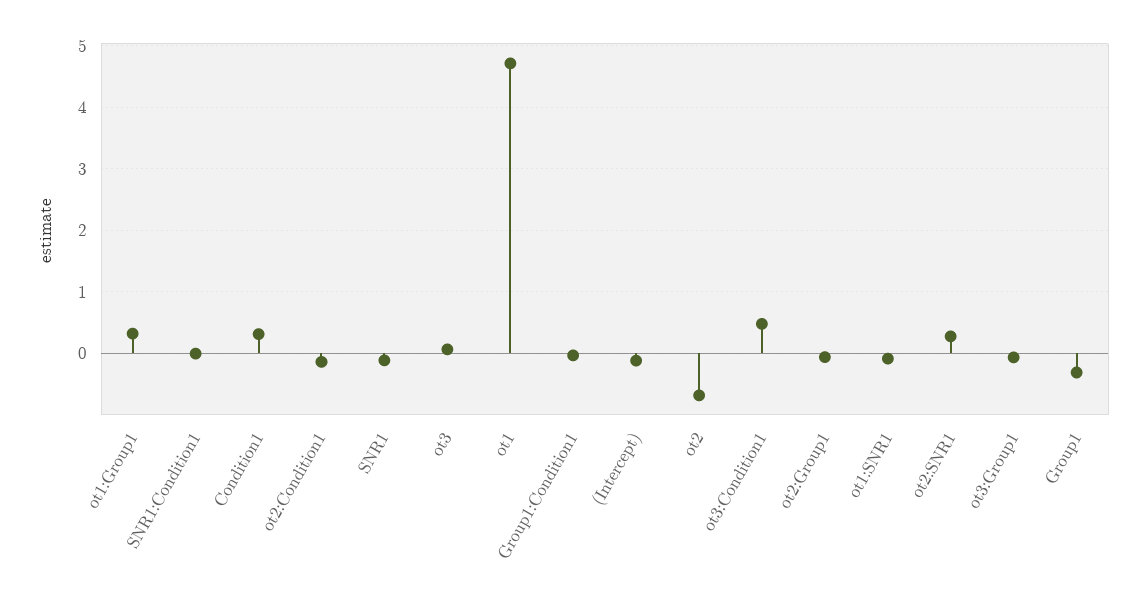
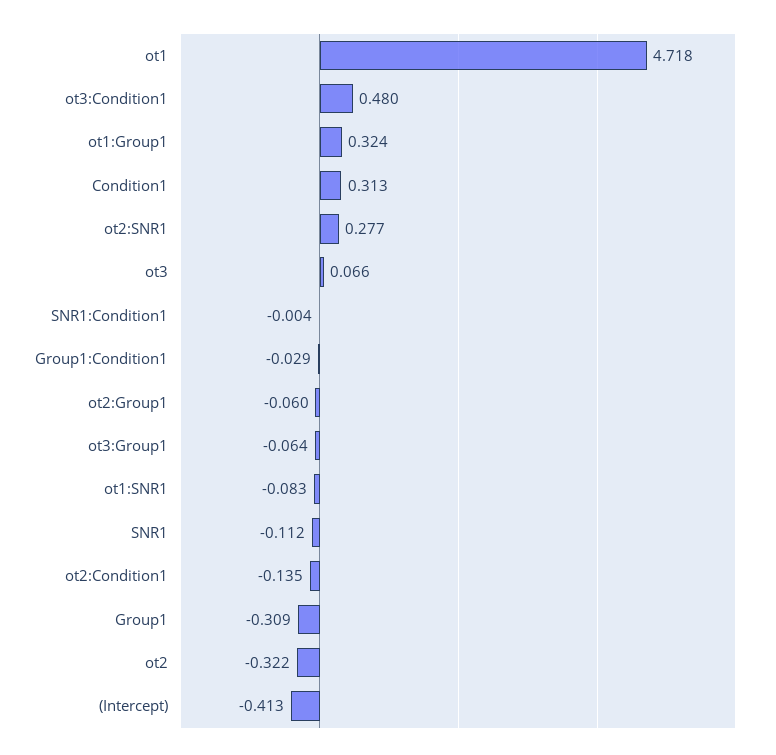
  {
    "ot1:Group1": 0.324,
    "SNR1:Condition1": -0.004,
    "Condition1": 0.313,
    "ot2:Condition1": -0.135,
    "SNR1": -0.112,
    "ot3": 0.066,
    "ot1": 4.718,
    "Group1:Condition1": -0.029,
-   "(Intercept)": -0.1,
+   "(Intercept)": -0.413,
-   "ot2": -0.7,
+   "ot2": -0.322,
    "ot3:Condition1": 0.48,
    "ot2:Group1": -0.06,
    "ot1:SNR1": -0.083,
    "ot2:SNR1": 0.277,
    "ot3:Group1": -0.064,
    "Group1": -0.309
  }

